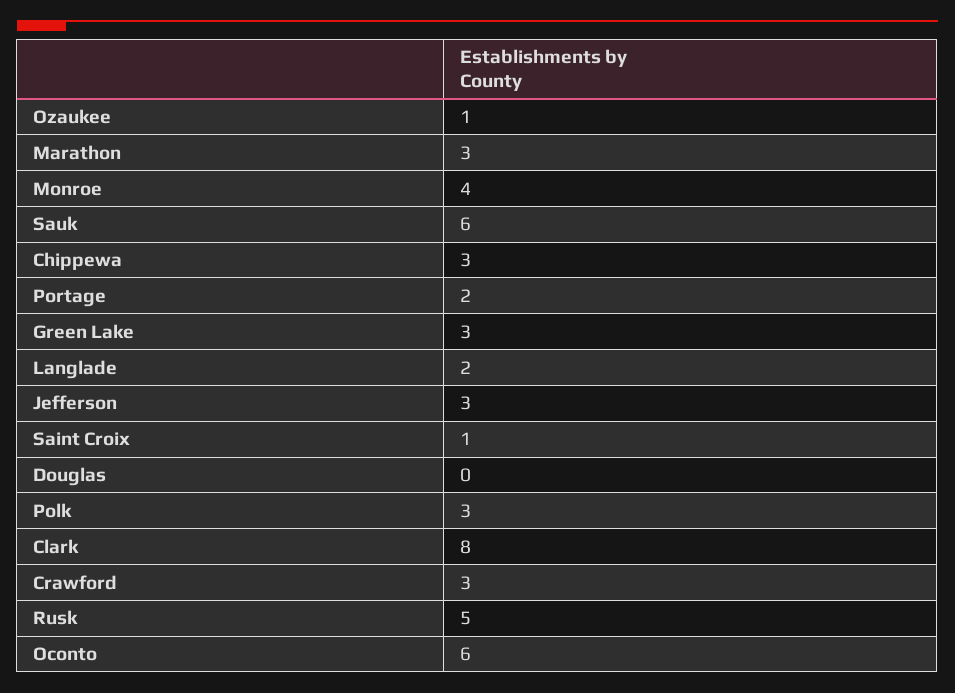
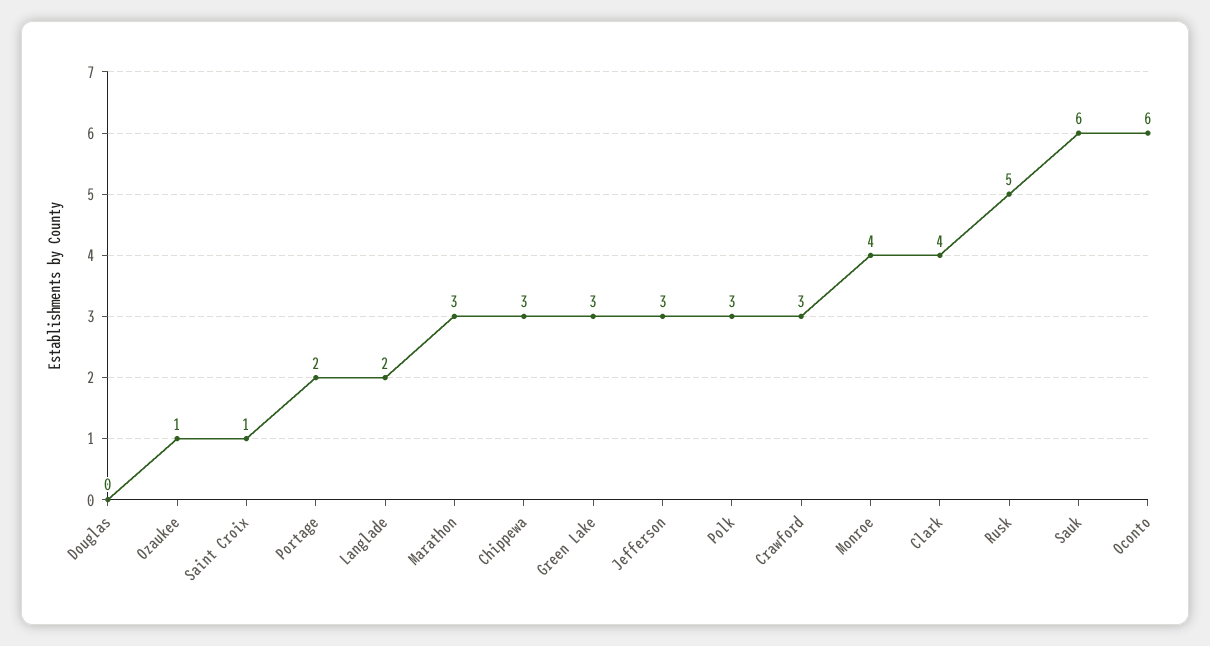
  {
    "Ozaukee": 1,
    "Marathon": 3,
    "Monroe": 4,
    "Sauk": 6,
    "Chippewa": 3,
    "Portage": 2,
    "Green Lake": 3,
    "Langlade": 2,
    "Jefferson": 3,
    "Saint Croix": 1,
    "Douglas": 0,
    "Polk": 3,
-   "Clark": 8,
+   "Clark": 4,
    "Crawford": 3,
    "Rusk": 5,
    "Oconto": 6
  }

